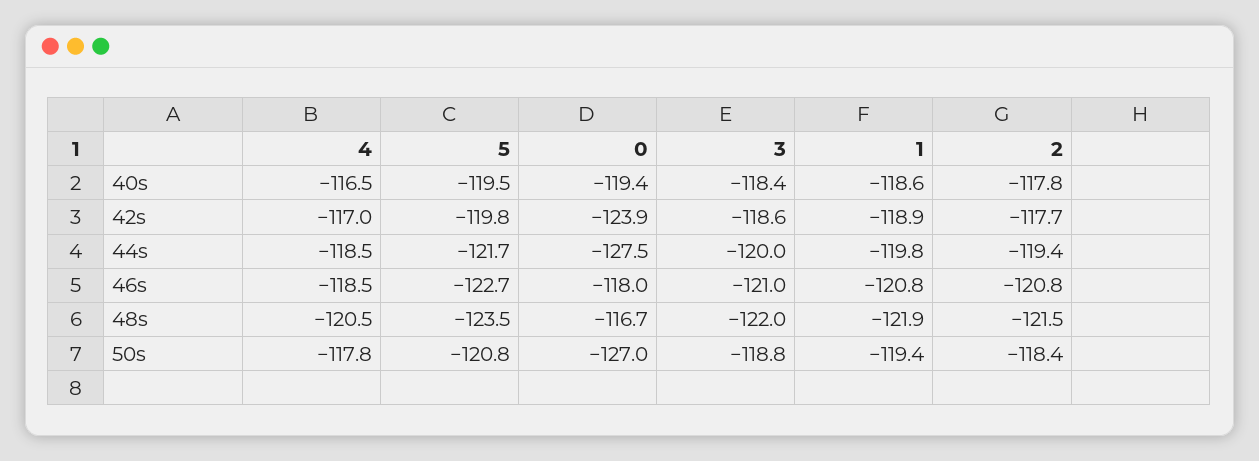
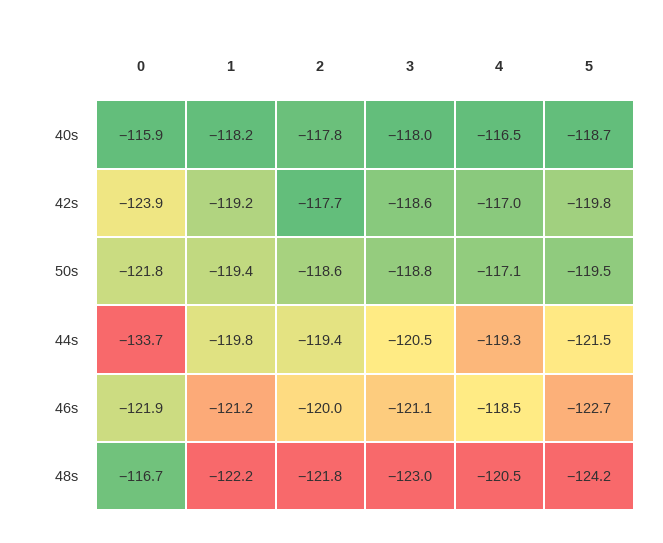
  {
    "4": {
      "40s": -116.5,
      "42s": -117,
-     "44s": -118.5,
+     "44s": -119.3,
      "46s": -118.5,
      "48s": -120.5,
-     "50s": -117.8
+     "50s": -117.1
    },
    "5": {
-     "40s": -119.5,
+     "40s": -118.7,
      "42s": -119.8,
-     "44s": -121.7,
+     "44s": -121.5,
      "46s": -122.7,
-     "48s": -123.5,
+     "48s": -124.2,
-     "50s": -120.8
+     "50s": -119.5
    },
    "0": {
-     "40s": -119.4,
+     "40s": -115.9,
      "42s": -123.9,
-     "44s": -127.5,
+     "44s": -133.7,
-     "46s": -118,
+     "46s": -121.9,
      "48s": -116.7,
-     "50s": -127
+     "50s": -121.8
    },
    "3": {
-     "40s": -118.4,
+     "40s": -118,
      "42s": -118.6,
-     "44s": -120,
+     "44s": -120.5,
-     "46s": -121,
+     "46s": -121.1,
-     "48s": -122,
+     "48s": -123,
      "50s": -118.8
    },
    "1": {
-     "40s": -118.6,
+     "40s": -118.2,
-     "42s": -118.9,
+     "42s": -119.2,
      "44s": -119.8,
-     "46s": -120.8,
+     "46s": -121.2,
-     "48s": -121.9,
+     "48s": -122.2,
      "50s": -119.4
    },
    "2": {
      "40s": -117.8,
      "42s": -117.7,
      "44s": -119.4,
-     "46s": -120.8,
+     "46s": -120,
-     "48s": -121.5,
+     "48s": -121.8,
-     "50s": -118.4
+     "50s": -118.6
    }
  }

